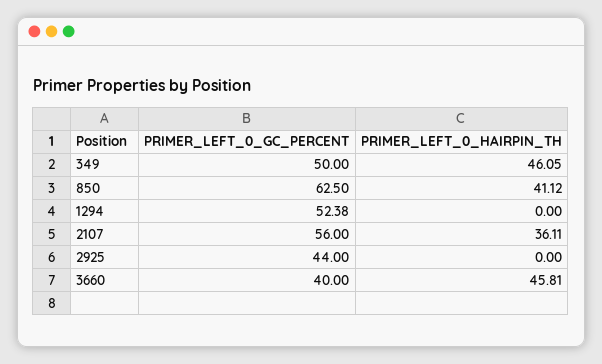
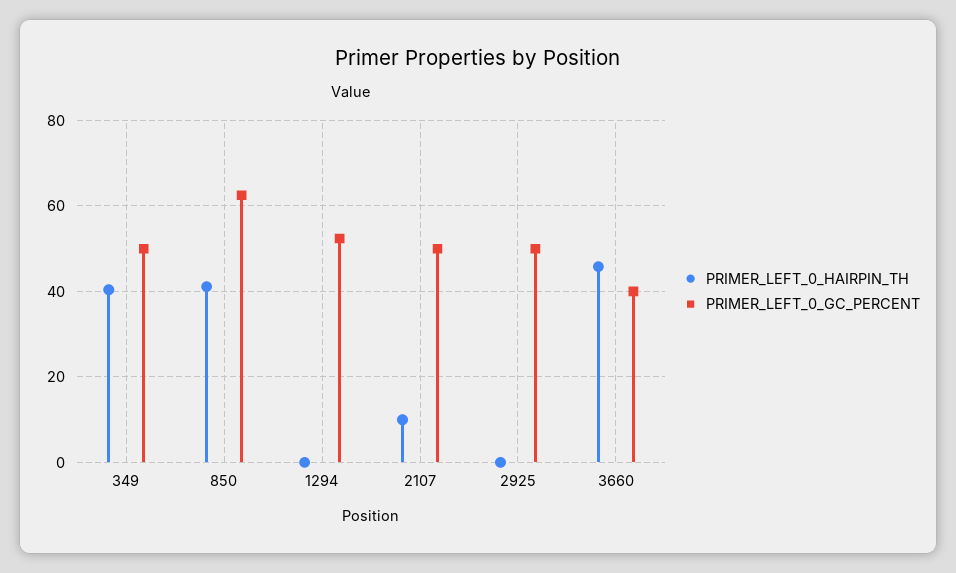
  {
    "PRIMER_LEFT_0_GC_PERCENT": {
      "349": 50,
      "850": 62.5,
      "1294": 52.38,
-     "2107": 56,
+     "2107": 50,
-     "2925": 44,
+     "2925": 50,
      "3660": 40
    },
    "PRIMER_LEFT_0_HAIRPIN_TH": {
-     "349": 46.05,
+     "349": 40,
      "850": 41.12,
      "1294": 0,
-     "2107": 36.11,
+     "2107": 10,
      "2925": 0,
      "3660": 45.81
    }
  }

